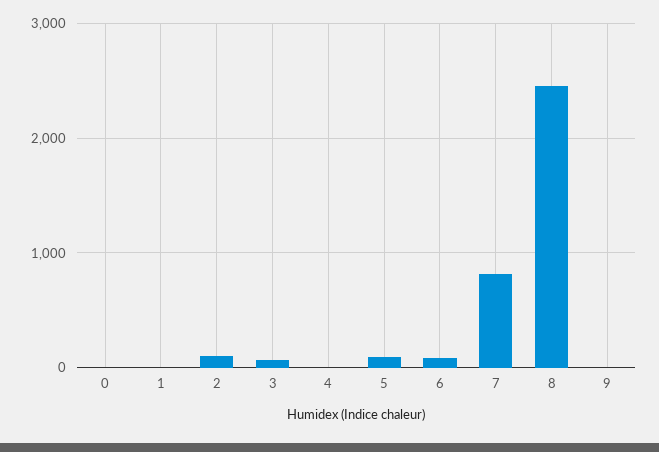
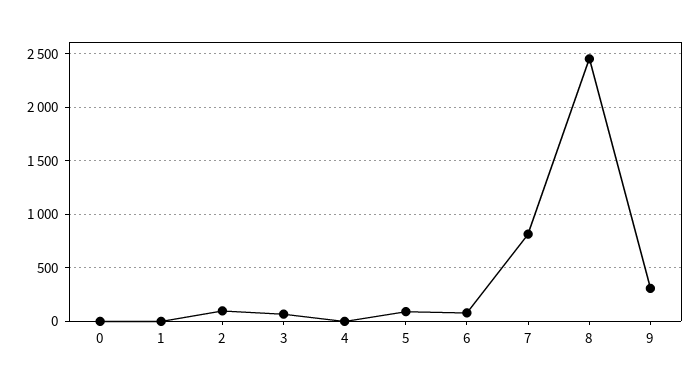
  {
    "0": 0,
    "1": 0,
    "2": 100,
    "3": 100,
    "4": 0,
    "5": 100,
    "6": 100,
    "7": 800,
    "8": 2500,
-   "9": 0
+   "9": 300
  }

